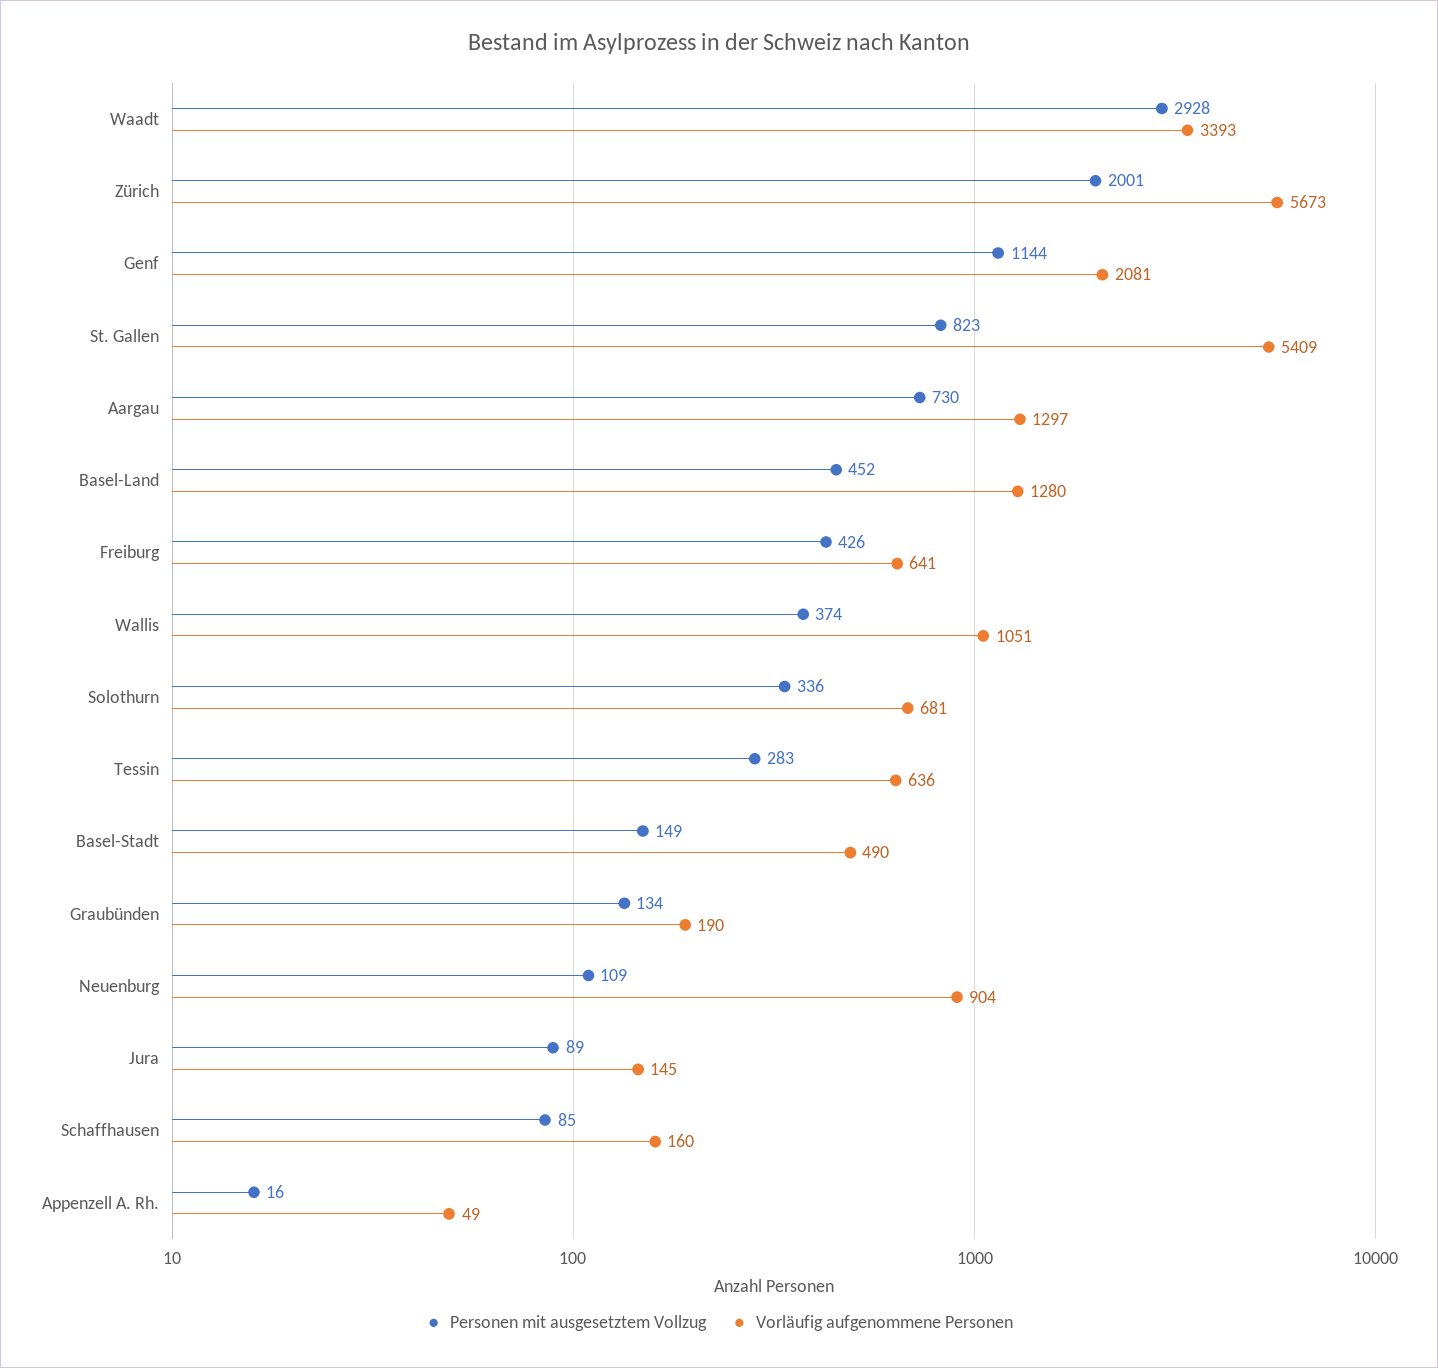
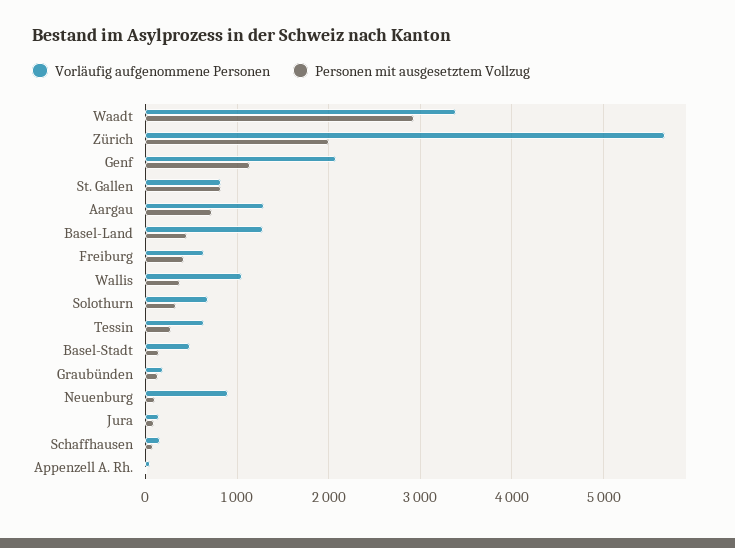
  {
    "Personen mit ausgesetztem Vollzug": {
      "Waadt": 2928,
      "Zürich": 2001,
      "Genf": 1144,
      "St. Gallen": 823,
      "Aargau": 730,
      "Basel-Land": 452,
      "Freiburg": 426,
      "Wallis": 374,
      "Solothurn": 336,
      "Tessin": 283,
      "Basel-Stadt": 149,
      "Graubünden": 134,
      "Neuenburg": 109,
      "Jura": 89,
      "Schaffhausen": 85,
      "Appenzell A. Rh.": 16
    },
    "Vorläufig aufgenommene Personen": {
      "Waadt": 3393,
      "Zürich": 5673,
      "Genf": 2081,
-     "St. Gallen": 5409,
+     "St. Gallen": 800,
      "Aargau": 1297,
      "Basel-Land": 1280,
      "Freiburg": 641,
      "Wallis": 1051,
      "Solothurn": 681,
      "Tessin": 636,
      "Basel-Stadt": 490,
      "Graubünden": 190,
      "Neuenburg": 904,
      "Jura": 145,
      "Schaffhausen": 160,
      "Appenzell A. Rh.": 49
    }
  }

